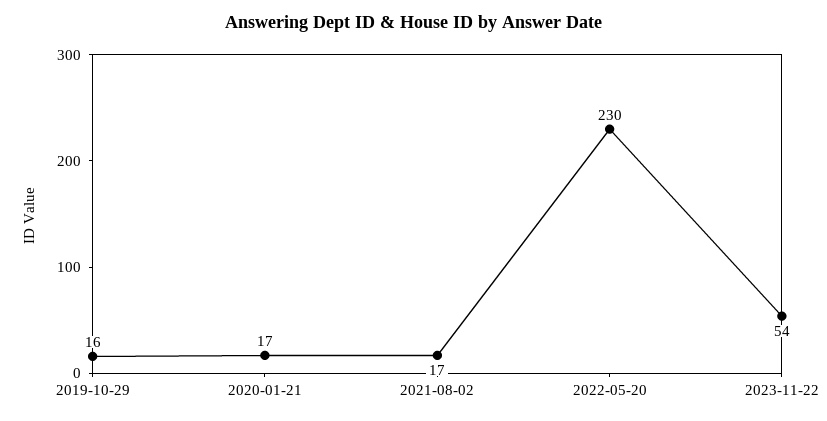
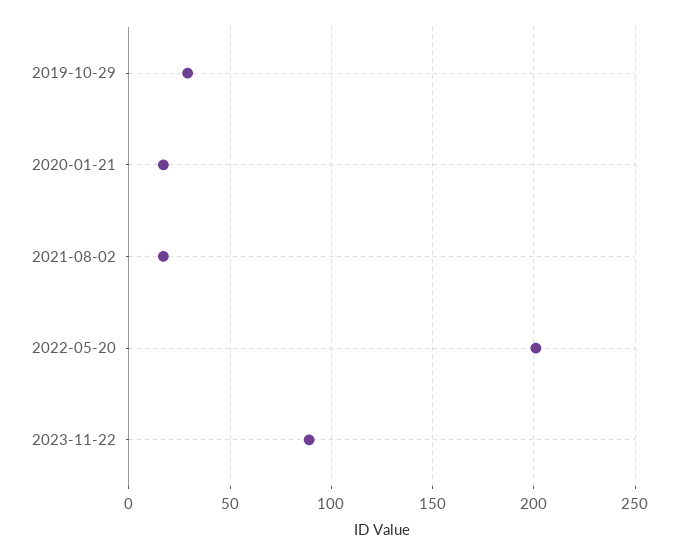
  {
-   "2019-10-29": 16,
+   "2019-10-29": 30,
    "2020-01-21": 17,
    "2021-08-02": 17,
-   "2022-05-20": 230,
+   "2022-05-20": 200,
-   "2023-11-22": 54
+   "2023-11-22": 90
  }

